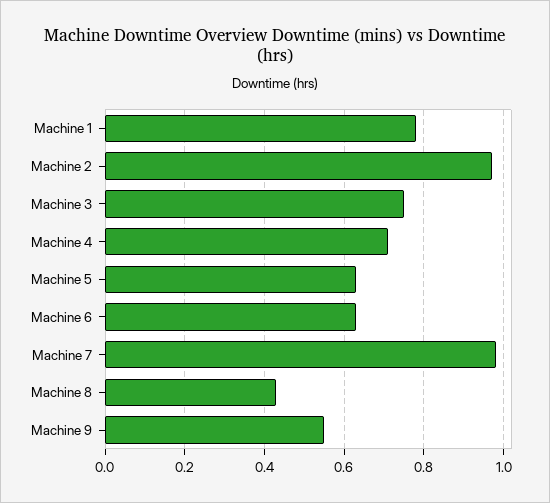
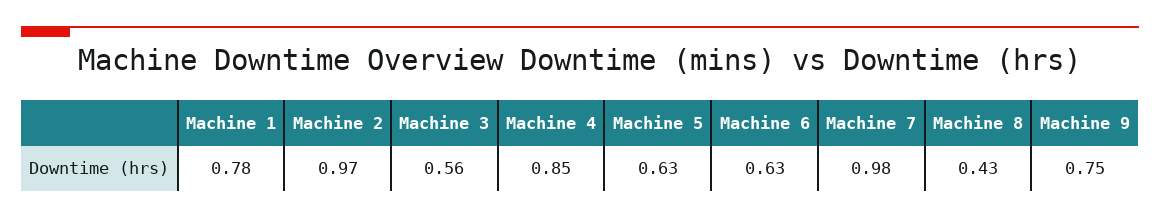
  {
    "Machine 1": 0.78,
    "Machine 2": 0.97,
-   "Machine 3": 0.75,
+   "Machine 3": 0.56,
-   "Machine 4": 0.7,
+   "Machine 4": 0.85,
    "Machine 5": 0.63,
    "Machine 6": 0.63,
    "Machine 7": 0.98,
    "Machine 8": 0.43,
-   "Machine 9": 0.55
+   "Machine 9": 0.75
  }

